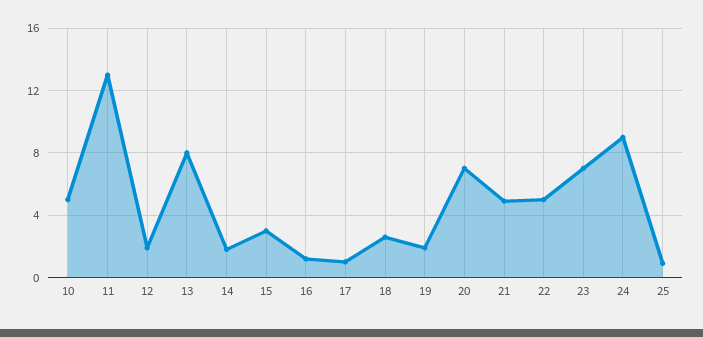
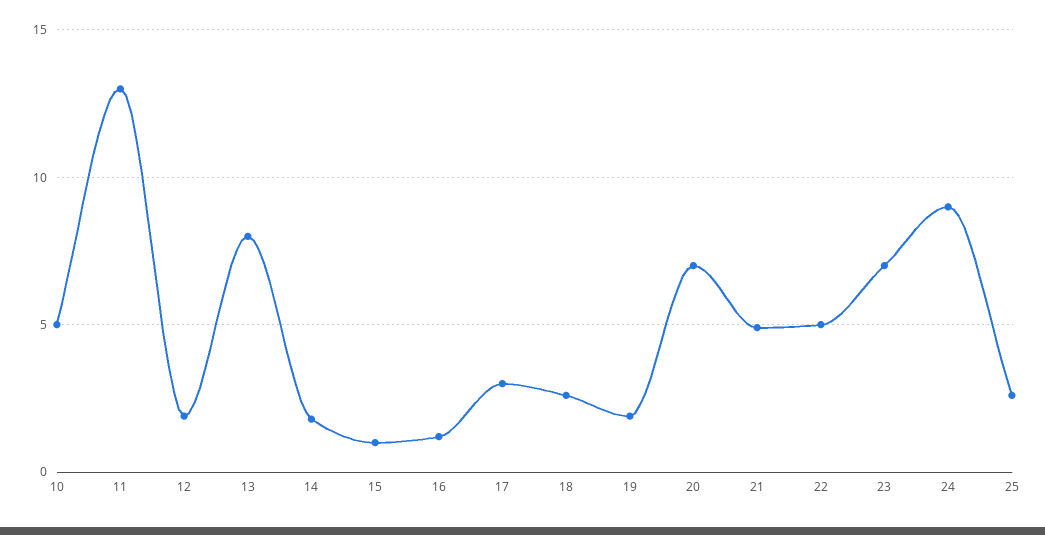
  {
    "10": 5,
    "11": 13,
    "12": 2,
    "13": 8,
    "14": 2,
-   "15": 3,
+   "15": 1,
    "16": 1,
-   "17": 1,
+   "17": 3,
    "18": 2.5,
    "19": 2,
    "20": 7,
    "21": 5,
    "22": 5,
    "23": 7,
    "24": 9,
-   "25": 1
+   "25": 2.5
  }

